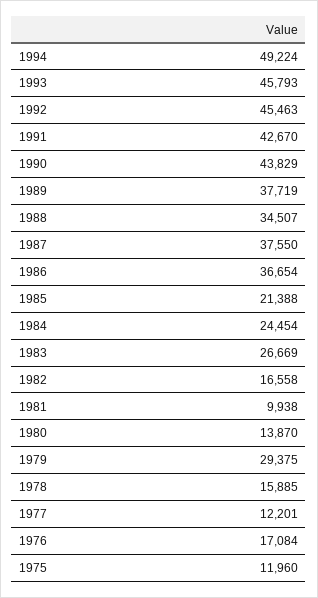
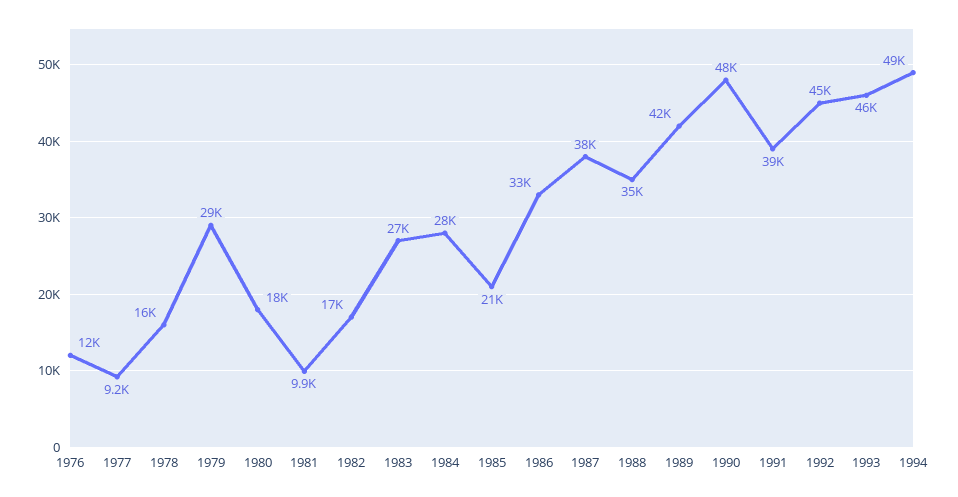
  {
    "1994": 49224,
    "1993": 45793,
    "1992": 45463,
-   "1991": 42670,
+   "1991": 39000,
-   "1990": 43829,
+   "1990": 48000,
-   "1989": 37719,
+   "1989": 42000,
    "1988": 34507,
    "1987": 37550,
-   "1986": 36654,
+   "1986": 33000,
    "1985": 21388,
-   "1984": 24454,
+   "1984": 28000,
    "1983": 26669,
    "1982": 16558,
    "1981": 9938,
-   "1980": 13870,
+   "1980": 18000,
    "1979": 29375,
    "1978": 15885,
-   "1977": 12201,
+   "1977": 9200,
-   "1976": 17084,
+   "1976": 12000
-   "1975": 11960
  }

